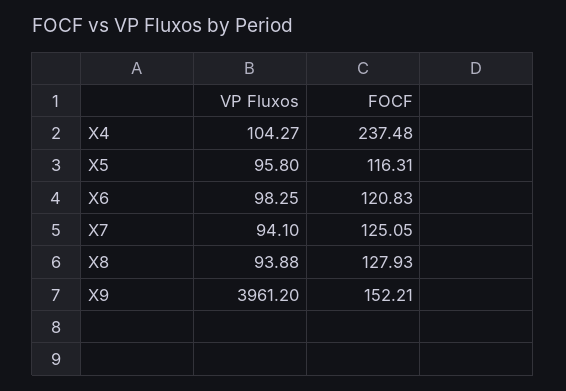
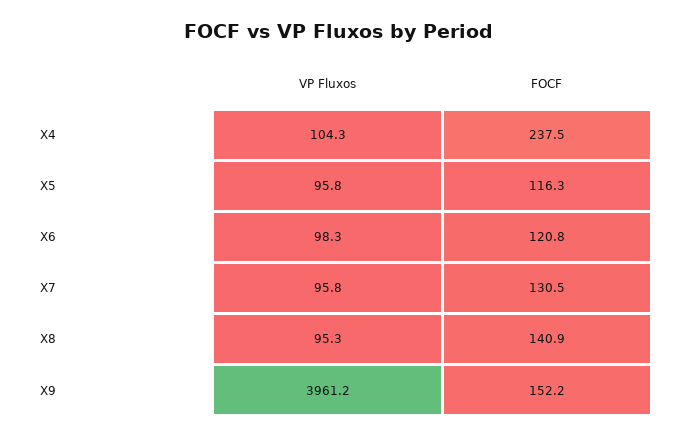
  {
    "VP Fluxos": {
      "X4": 104.27,
      "X5": 95.8,
      "X6": 98.25,
-     "X7": 94.1,
+     "X7": 95.8,
-     "X8": 93.88,
+     "X8": 95.3,
      "X9": 3961.2
    },
    "FOCF": {
      "X4": 237.48,
      "X5": 116.31,
      "X6": 120.83,
-     "X7": 125.05,
+     "X7": 130.5,
-     "X8": 127.93,
+     "X8": 140.9,
      "X9": 152.21
    }
  }

